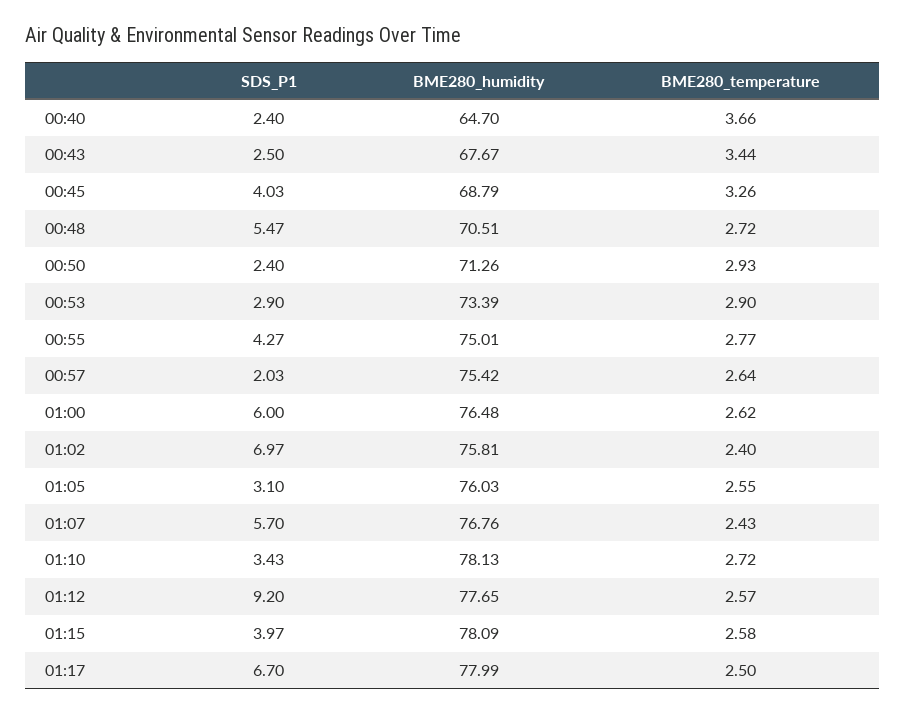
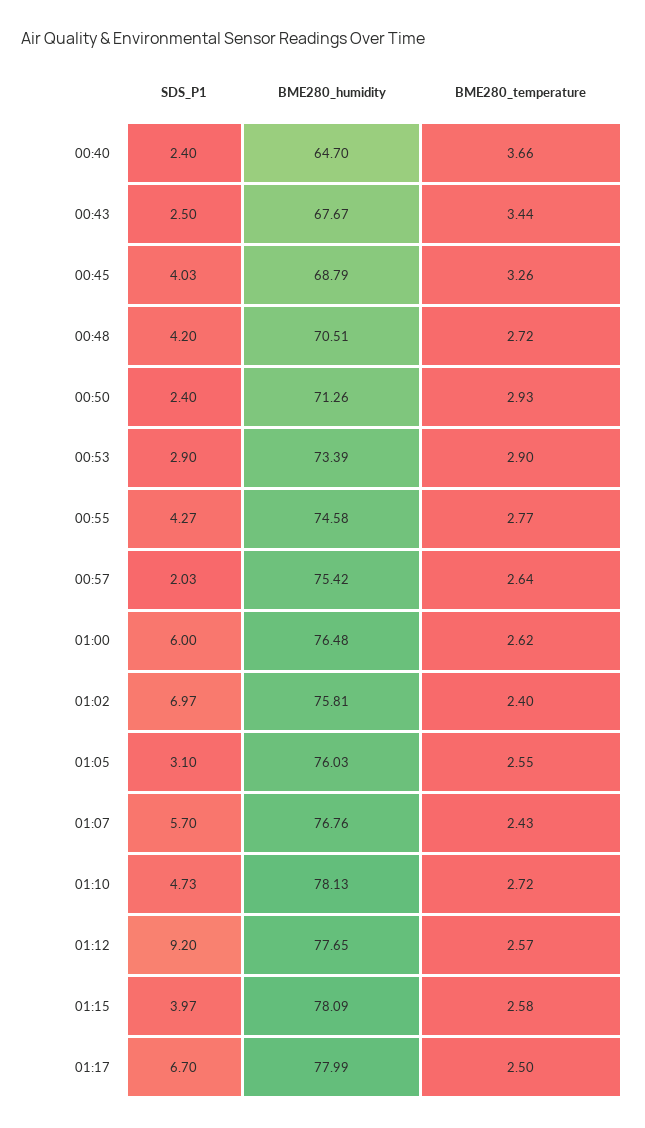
  {
    "SDS_P1": {
      "00:40": 2.4,
      "00:43": 2.5,
      "00:45": 4.03,
-     "00:48": 5.47,
+     "00:48": 4.2,
      "00:50": 2.4,
      "00:53": 2.9,
      "00:55": 4.27,
      "00:57": 2.03,
      "01:00": 6,
      "01:02": 6.97,
      "01:05": 3.1,
      "01:07": 5.7,
-     "01:10": 3.43,
+     "01:10": 4.73,
      "01:12": 9.2,
      "01:15": 3.97,
      "01:17": 6.7
    },
    "BME280_humidity": {
      "00:40": 64.7,
      "00:43": 67.67,
      "00:45": 68.79,
      "00:48": 70.51,
      "00:50": 71.26,
      "00:53": 73.39,
-     "00:55": 75.01,
+     "00:55": 74.58,
      "00:57": 75.42,
      "01:00": 76.48,
      "01:02": 75.81,
      "01:05": 76.03,
      "01:07": 76.76,
      "01:10": 78.13,
      "01:12": 77.65,
      "01:15": 78.09,
      "01:17": 77.99
    },
    "BME280_temperature": {
      "00:40": 3.66,
      "00:43": 3.44,
      "00:45": 3.26,
      "00:48": 2.72,
      "00:50": 2.93,
      "00:53": 2.9,
      "00:55": 2.77,
      "00:57": 2.64,
      "01:00": 2.62,
      "01:02": 2.4,
      "01:05": 2.55,
      "01:07": 2.43,
      "01:10": 2.72,
      "01:12": 2.57,
      "01:15": 2.58,
      "01:17": 2.5
    }
  }

